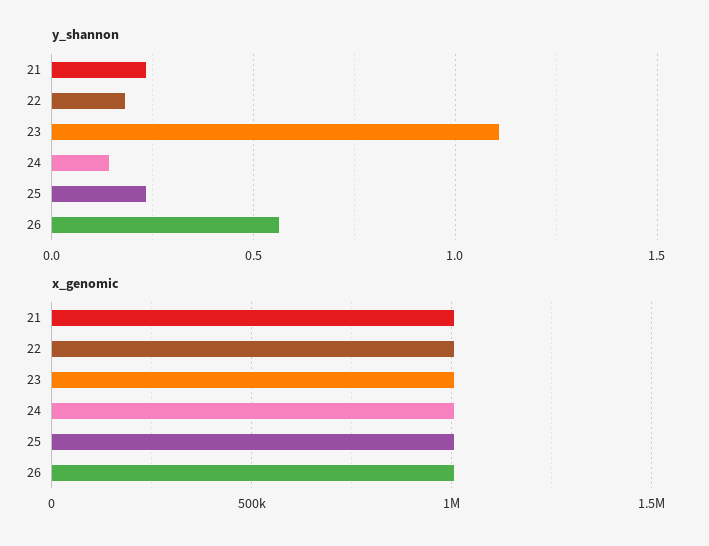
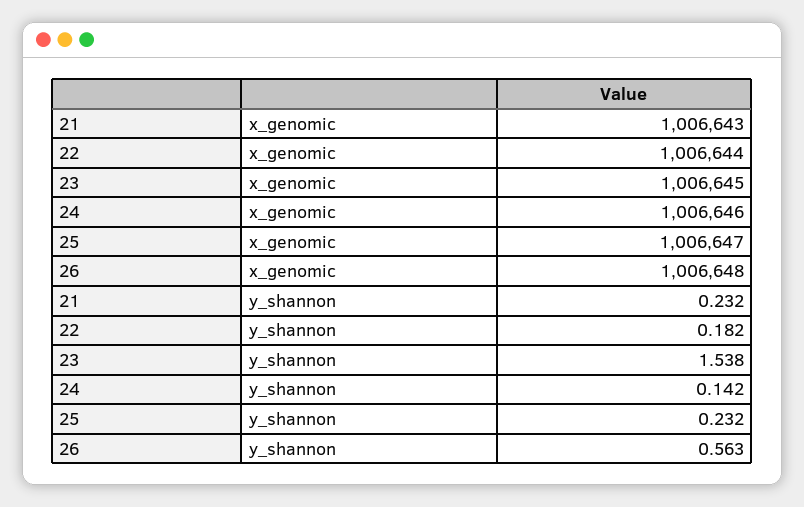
  {
    "y_shannon": {
      "21": 0.232,
      "22": 0.182,
-     "23": 1.1,
+     "23": 1.538,
      "24": 0.142,
      "25": 0.232,
      "26": 0.563
    },
    "x_genomic": {
      "21": 1006643,
      "22": 1006644,
      "23": 1006645,
      "24": 1006646,
      "25": 1006647,
      "26": 1006648
    }
  }

